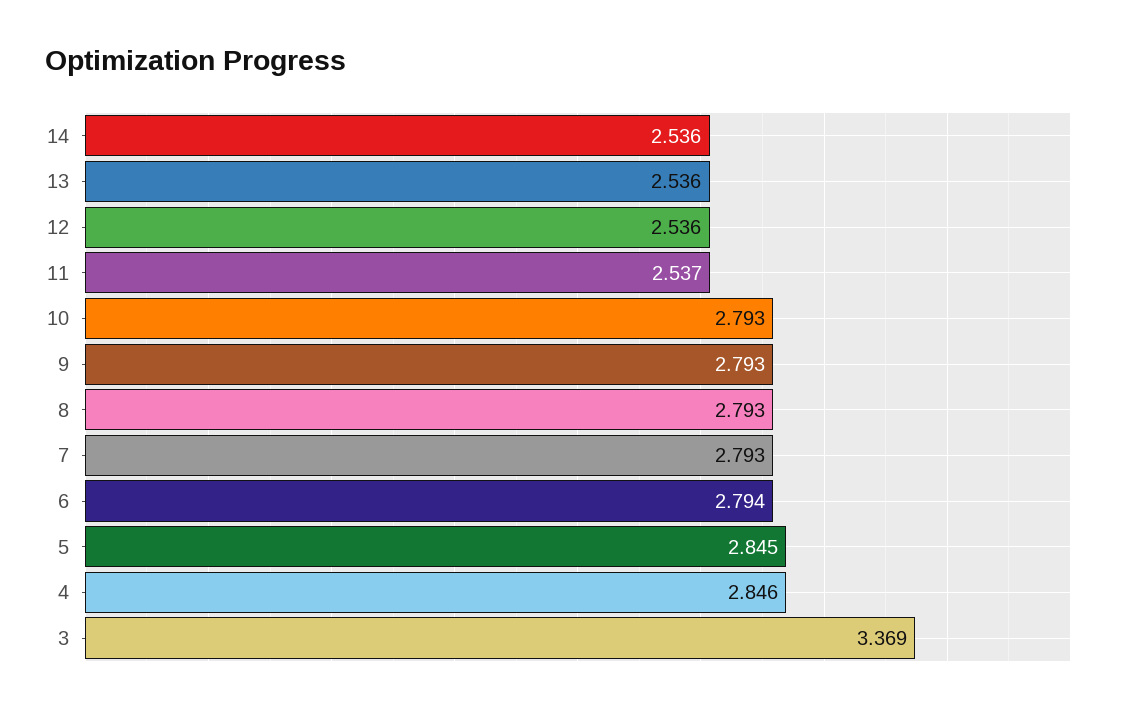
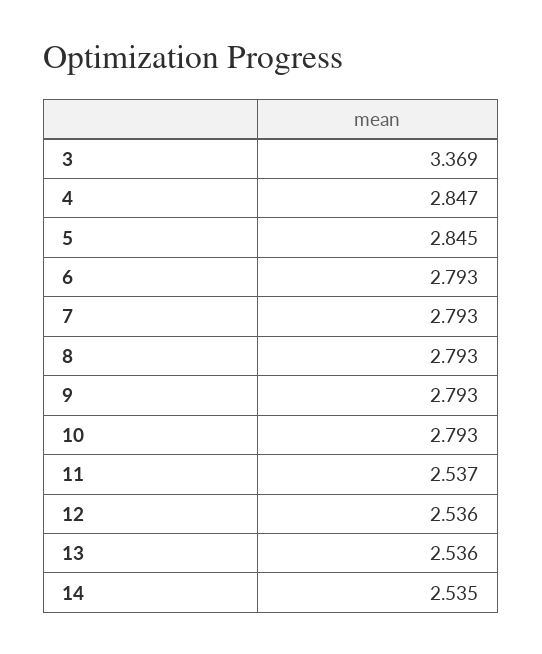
  {
-   "14": 2.536,
+   "14": 2.535,
    "13": 2.536,
    "12": 2.536,
    "11": 2.537,
    "10": 2.793,
    "9": 2.793,
    "8": 2.793,
    "7": 2.793,
-   "6": 2.794,
+   "6": 2.793,
    "5": 2.845,
-   "4": 2.846,
+   "4": 2.847,
    "3": 3.369
  }

